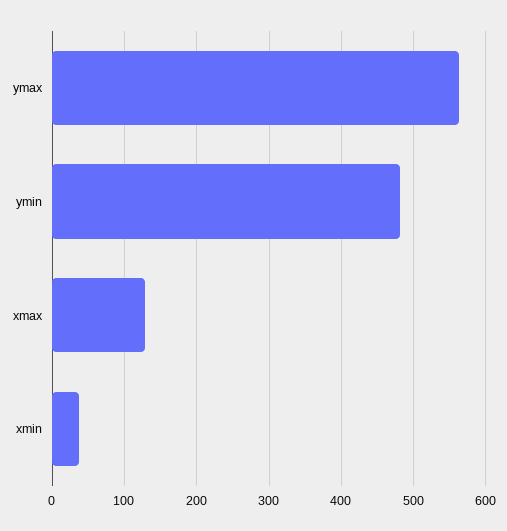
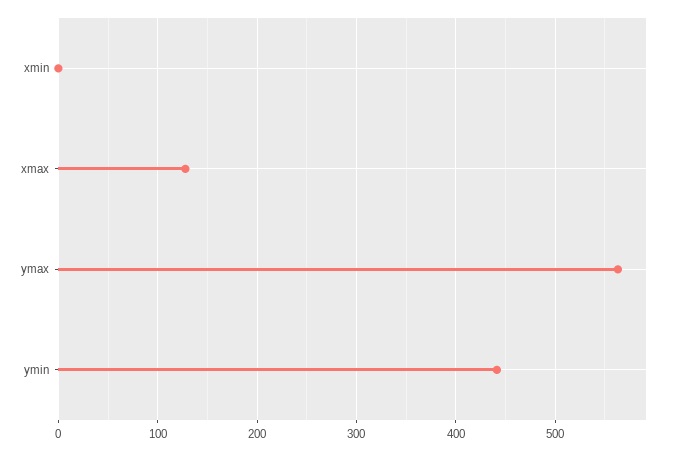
  {
    "ymax": 560,
-   "ymin": 480,
+   "ymin": 440,
    "xmax": 130,
-   "xmin": 40
+   "xmin": 0
  }

